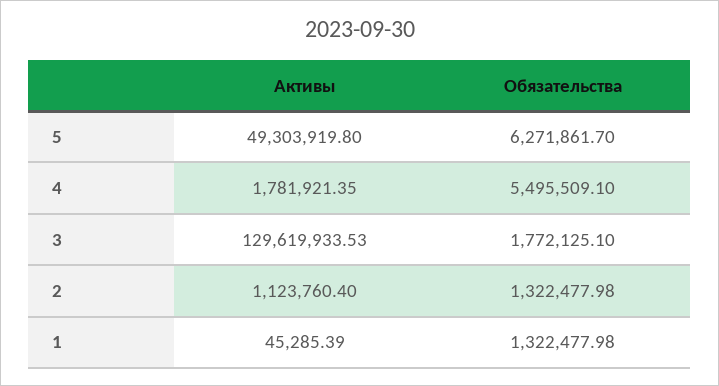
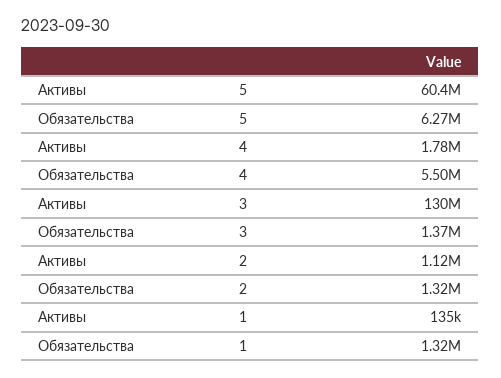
  {
    "Активы": {
-     "5": 49303919.8,
+     "5": 60400000,
      "4": 1781921.35,
      "3": 129619933.53,
      "2": 1123760.4,
-     "1": 45285.39
+     "1": 135000
    },
    "Обязательства": {
      "5": 6271861.7,
      "4": 5495509.1,
-     "3": 1772125.1,
+     "3": 1370000,
      "2": 1322477.98,
      "1": 1322477.98
    }
  }

